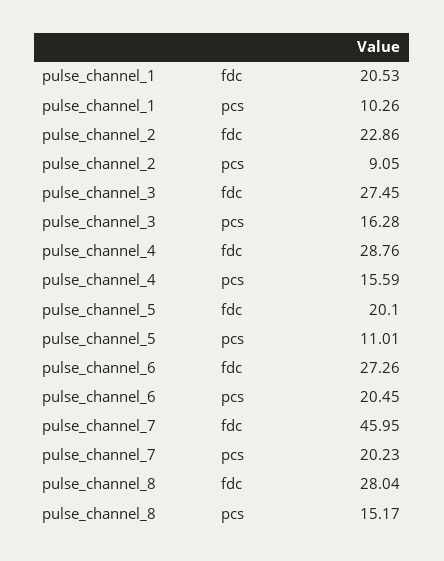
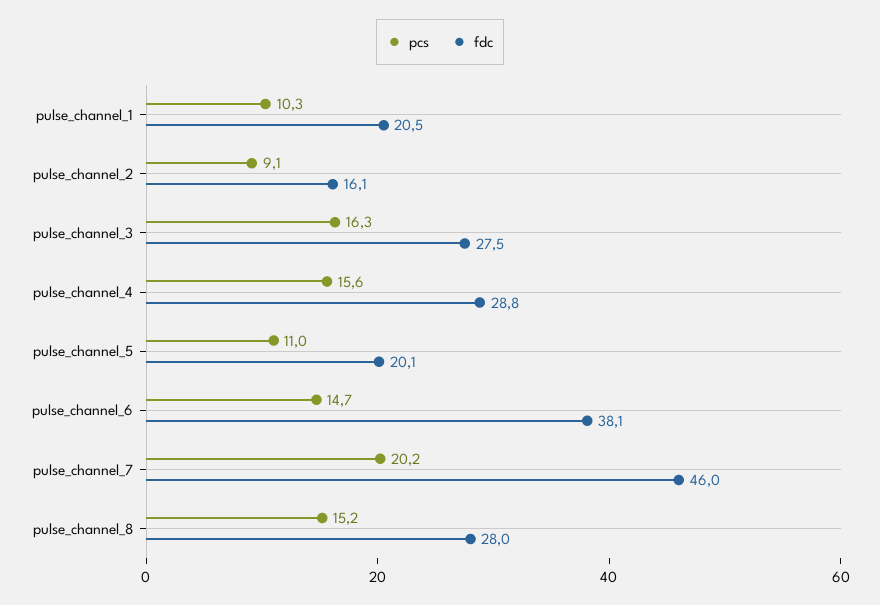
  {
    "fdc": {
      "pulse_channel_1": 20.53,
-     "pulse_channel_2": 22.86,
+     "pulse_channel_2": 16.1,
      "pulse_channel_3": 27.45,
      "pulse_channel_4": 28.76,
      "pulse_channel_5": 20.1,
-     "pulse_channel_6": 27.26,
+     "pulse_channel_6": 38.1,
      "pulse_channel_7": 45.95,
      "pulse_channel_8": 28.04
    },
    "pcs": {
      "pulse_channel_1": 10.26,
      "pulse_channel_2": 9.05,
      "pulse_channel_3": 16.28,
      "pulse_channel_4": 15.59,
      "pulse_channel_5": 11.01,
-     "pulse_channel_6": 20.45,
+     "pulse_channel_6": 14.7,
      "pulse_channel_7": 20.23,
      "pulse_channel_8": 15.17
    }
  }

